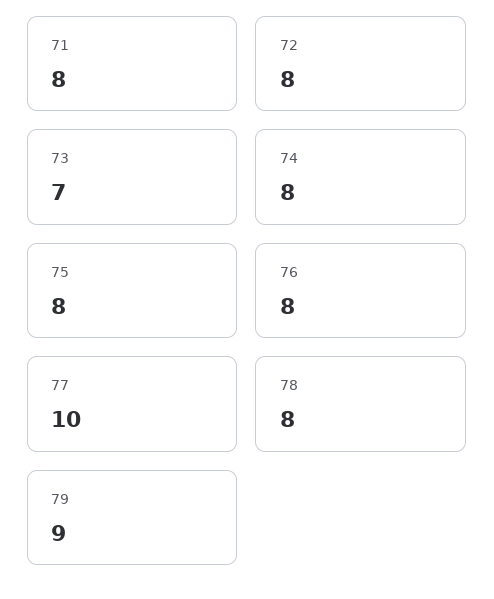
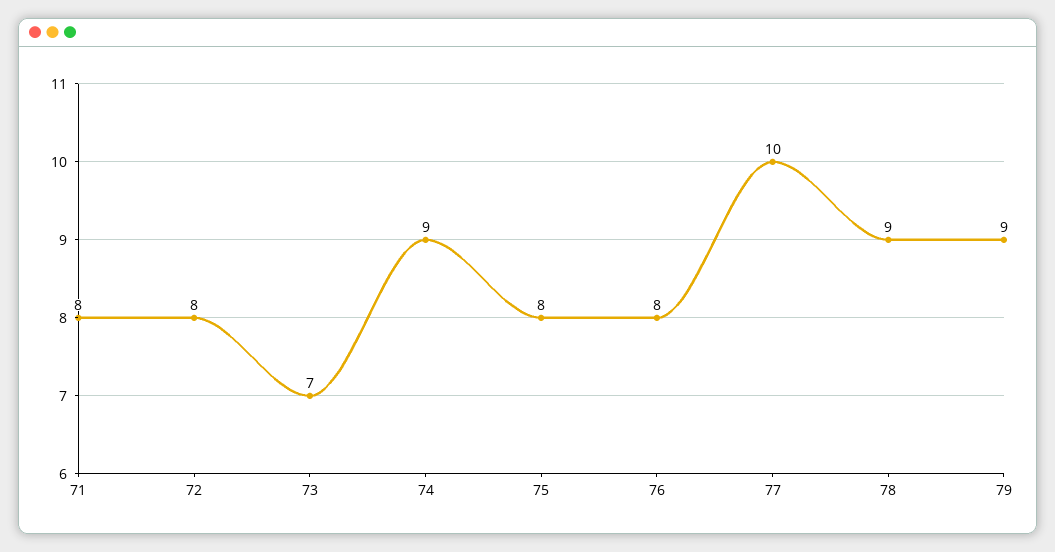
  {
    "71": 8,
    "72": 8,
    "73": 7,
-   "74": 8,
+   "74": 9,
    "75": 8,
    "76": 8,
    "77": 10,
-   "78": 8,
+   "78": 9,
    "79": 9
  }

